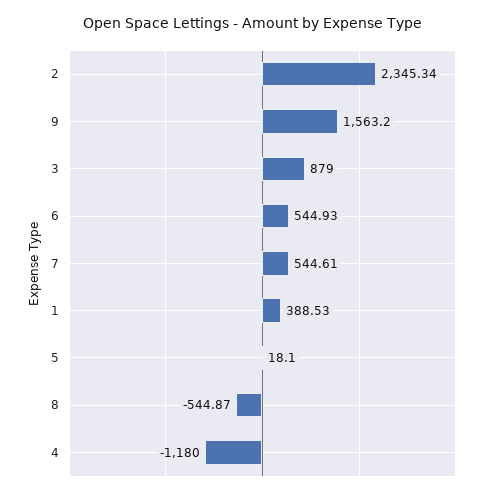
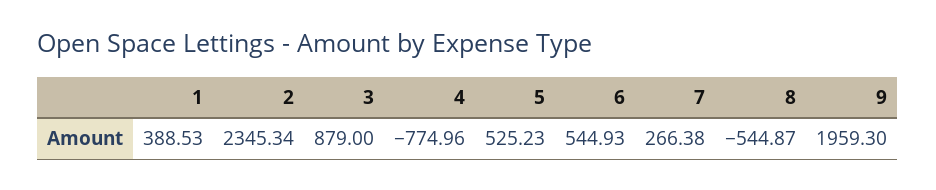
  {
    "2": 2345.34,
-   "9": 1563.2,
+   "9": 1959.3,
    "3": 879,
    "6": 544.93,
-   "7": 544.61,
+   "7": 266.38,
    "1": 388.53,
-   "5": 18.1,
+   "5": 525.23,
    "8": -544.87,
-   "4": -1180
+   "4": -774.96
  }

